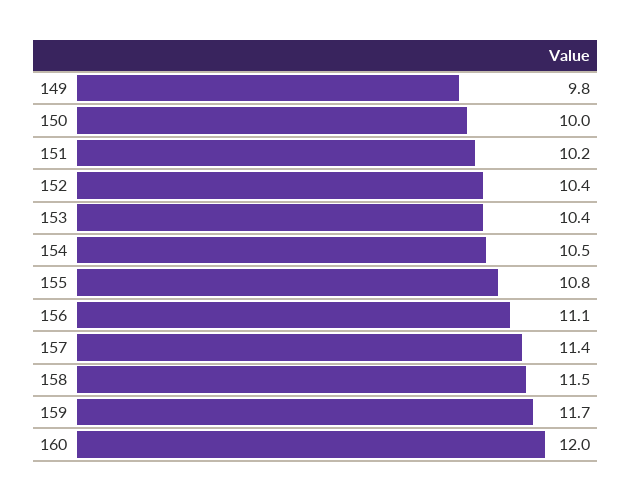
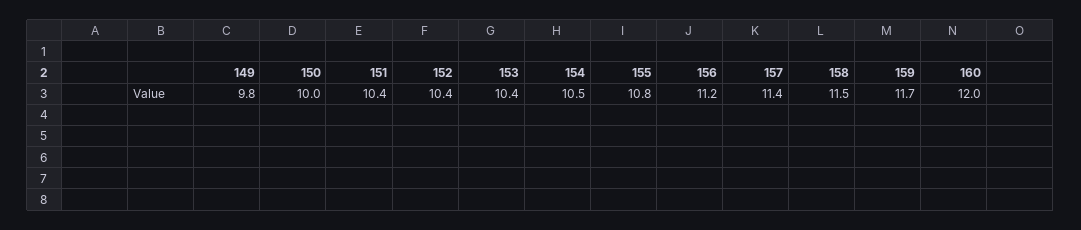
  {
    "149": 9.8,
    "150": 10,
-   "151": 10.2,
+   "151": 10.4,
    "152": 10.4,
    "153": 10.4,
    "154": 10.5,
    "155": 10.8,
-   "156": 11.1,
+   "156": 11.2,
    "157": 11.4,
    "158": 11.5,
    "159": 11.7,
    "160": 12
  }

